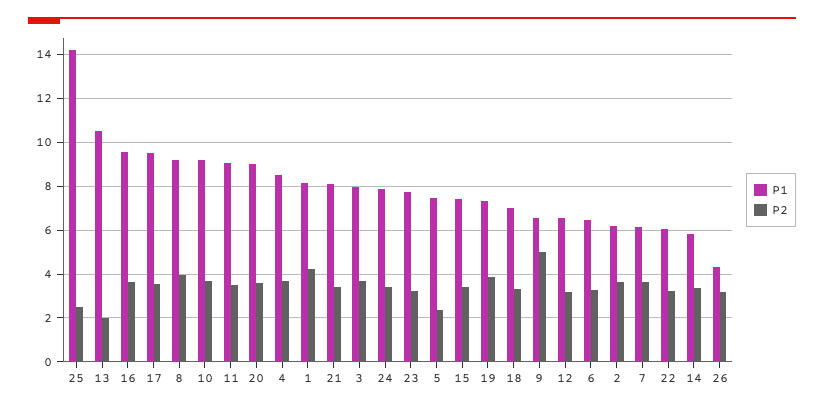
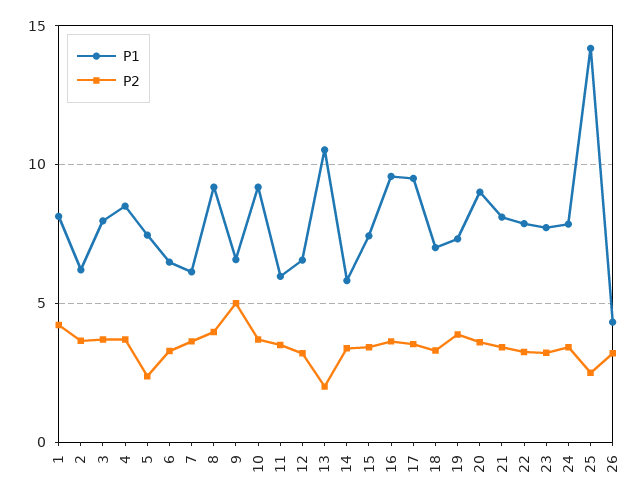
  {
    "P1": {
      "25": 14,
      "13": 10.5,
      "16": 9.5,
      "17": 9.5,
      "8": 9,
      "10": 9,
-     "11": 9,
+     "11": 6,
      "20": 9,
      "4": 8.5,
      "1": 8,
      "21": 8,
      "3": 8,
      "24": 8,
      "23": 7.5,
      "5": 7.5,
      "15": 7.5,
      "19": 7.5,
      "18": 7,
      "9": 6.5,
      "12": 6.5,
      "6": 6.5,
      "2": 6,
      "7": 6,
-     "22": 6,
+     "22": 8,
      "14": 6,
      "26": 4.5
    },
    "P2": {
      "25": 2.5,
      "13": 2,
      "16": 3.5,
      "17": 3.5,
      "8": 4,
      "10": 3.5,
      "11": 3.5,
      "20": 3.5,
      "4": 3.5,
      "1": 4,
      "21": 3.5,
      "3": 3.5,
      "24": 3.5,
      "23": 3,
      "5": 2.5,
      "15": 3.5,
      "19": 4,
      "18": 3.5,
      "9": 5,
      "12": 3,
      "6": 3.5,
      "2": 3.5,
      "7": 3.5,
      "22": 3.5,
      "14": 3.5,
      "26": 3
    }
  }

